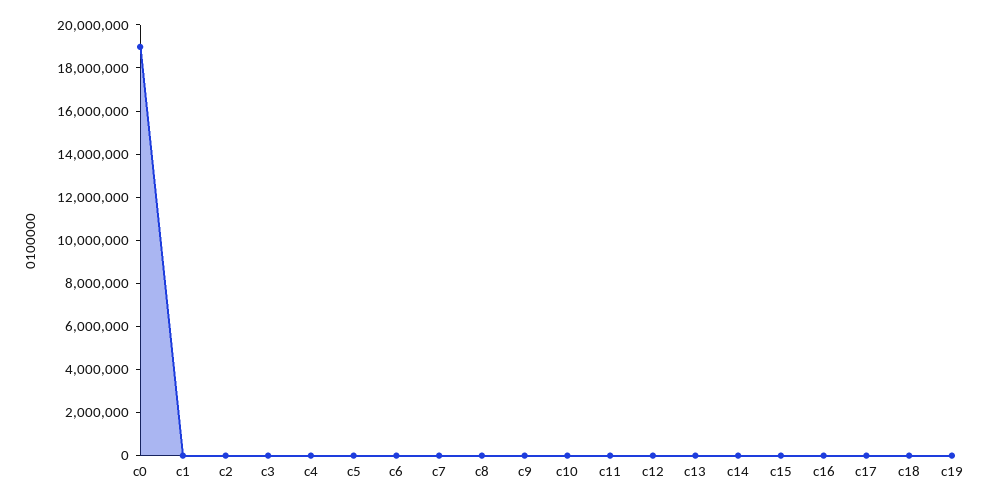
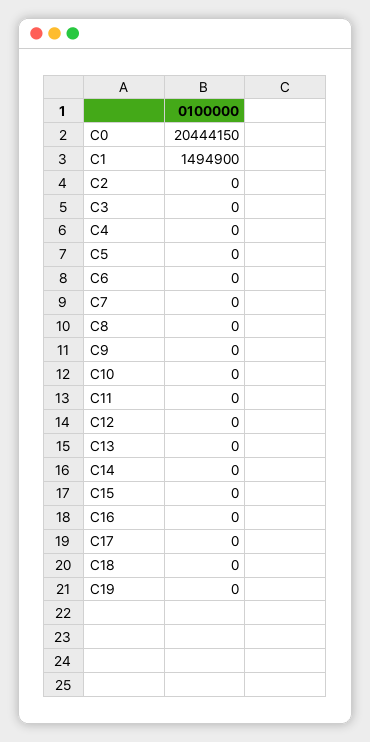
  {
-   "c0": 19000000,
+   "c0": 20444150,
-   "c1": 0,
+   "c1": 1494900,
    "c2": 0,
    "c3": 0,
    "c4": 0,
    "c5": 0,
    "c6": 0,
    "c7": 0,
    "c8": 0,
    "c9": 0,
    "c10": 0,
    "c11": 0,
    "c12": 0,
    "c13": 0,
    "c14": 0,
    "c15": 0,
    "c16": 0,
    "c17": 0,
    "c18": 0,
    "c19": 0
  }

